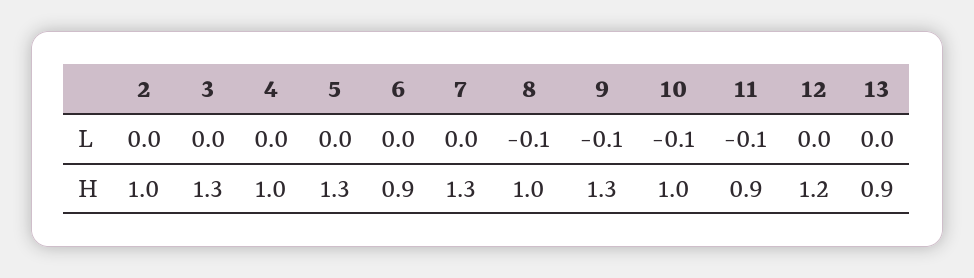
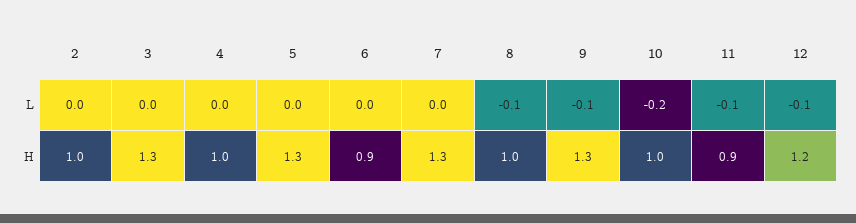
  {
    "2": {
      "L": 0,
      "H": 1
    },
    "3": {
      "L": 0,
      "H": 1.3
    },
    "4": {
      "L": 0,
      "H": 1
    },
    "5": {
      "L": 0,
      "H": 1.3
    },
    "6": {
      "L": 0,
      "H": 0.9
    },
    "7": {
      "L": 0,
      "H": 1.3
    },
    "8": {
      "L": -0.1,
      "H": 1
    },
    "9": {
      "L": -0.1,
      "H": 1.3
    },
    "10": {
-     "L": -0.1,
+     "L": -0.2,
      "H": 1
    },
    "11": {
      "L": -0.1,
      "H": 0.9
    },
    "12": {
-     "L": 0,
+     "L": -0.1,
      "H": 1.2
-   },
+   }
-   "13": {
-     "L": 0,
-     "H": 0.9
-   }
  }

